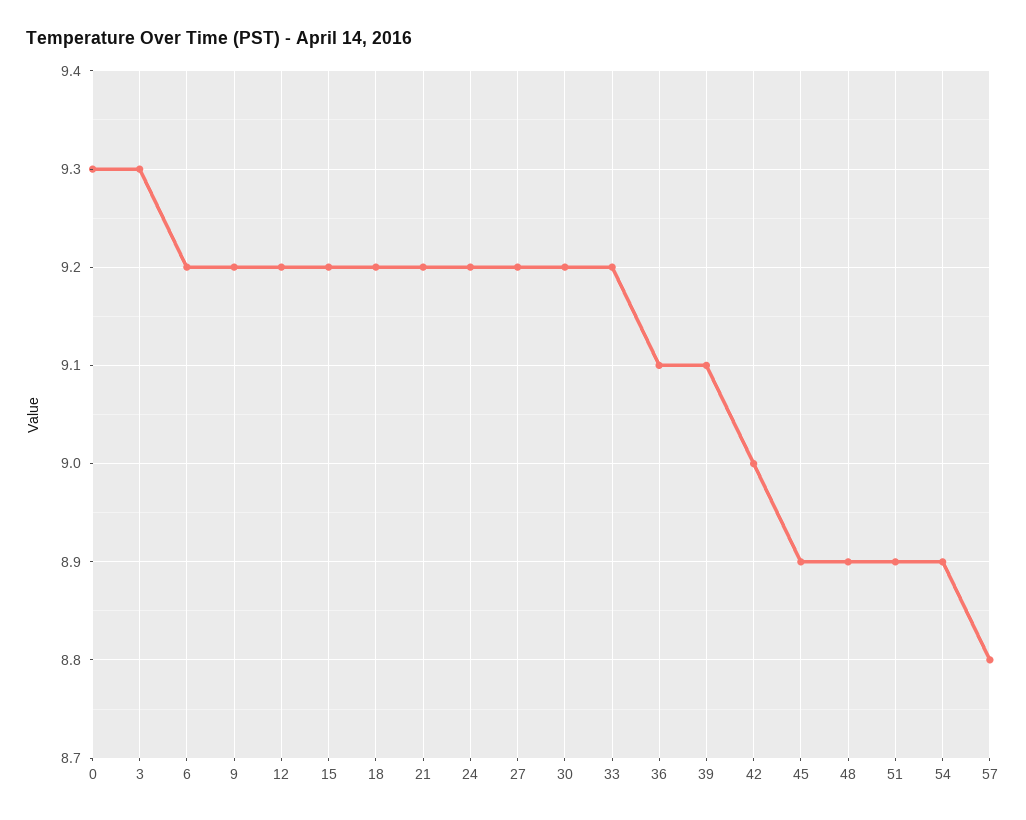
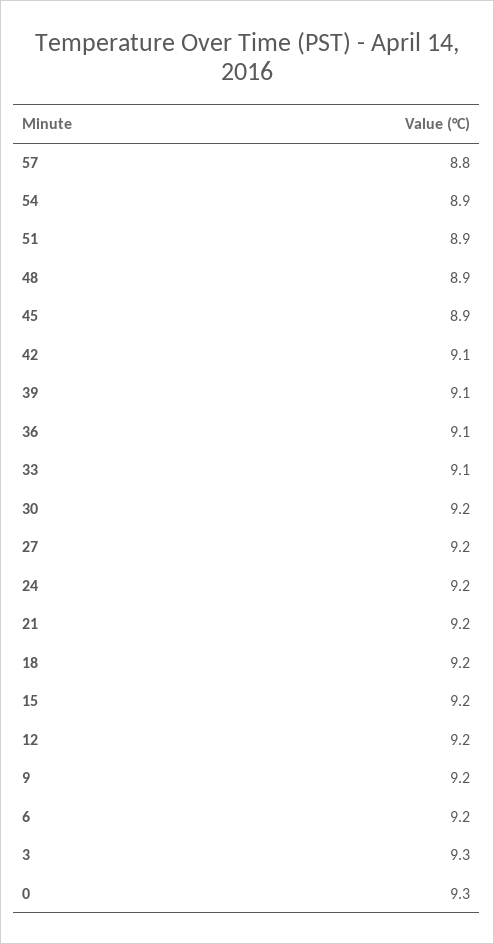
  {
    "0": 9.3,
    "3": 9.3,
    "6": 9.2,
    "9": 9.2,
    "12": 9.2,
    "15": 9.2,
    "18": 9.2,
    "21": 9.2,
    "24": 9.2,
    "27": 9.2,
    "30": 9.2,
-   "33": 9.2,
+   "33": 9.1,
    "36": 9.1,
    "39": 9.1,
-   "42": 9,
+   "42": 9.1,
    "45": 8.9,
    "48": 8.9,
    "51": 8.9,
    "54": 8.9,
    "57": 8.8
  }

